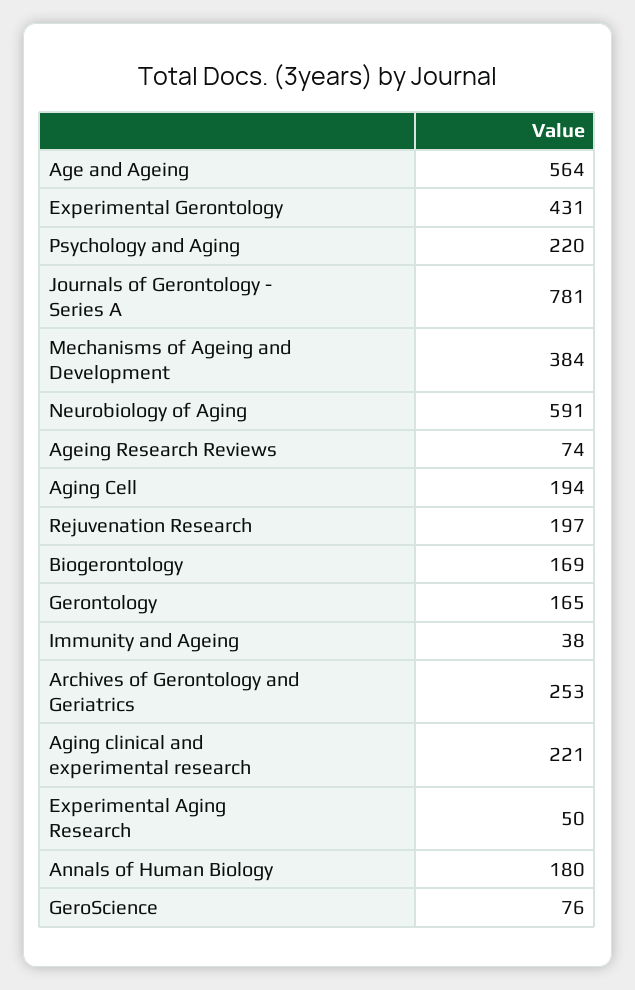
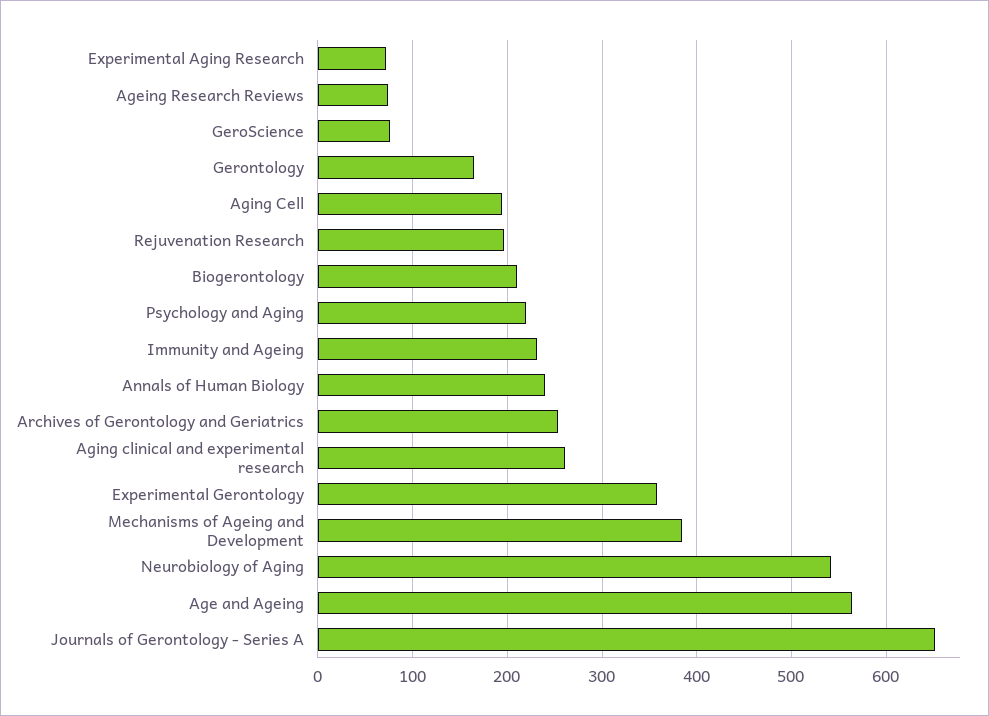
  {
    "Age and Ageing": 564,
-   "Experimental Gerontology": 431,
+   "Experimental Gerontology": 360,
    "Psychology and Aging": 220,
-   "Journals of Gerontology - Series A": 781,
+   "Journals of Gerontology - Series A": 650,
    "Mechanisms of Ageing and Development": 384,
-   "Neurobiology of Aging": 591,
+   "Neurobiology of Aging": 540,
    "Ageing Research Reviews": 74,
    "Aging Cell": 194,
    "Rejuvenation Research": 197,
-   "Biogerontology": 169,
+   "Biogerontology": 210,
    "Gerontology": 165,
-   "Immunity and Ageing": 38,
+   "Immunity and Ageing": 230,
    "Archives of Gerontology and Geriatrics": 253,
-   "Aging clinical and experimental research": 221,
+   "Aging clinical and experimental research": 260,
-   "Experimental Aging Research": 50,
+   "Experimental Aging Research": 70,
-   "Annals of Human Biology": 180,
+   "Annals of Human Biology": 240,
    "GeroScience": 76
  }

